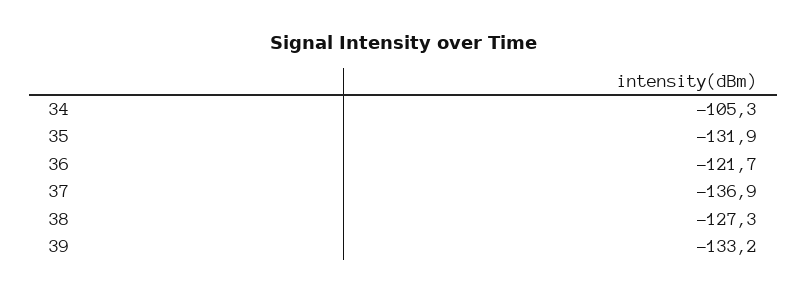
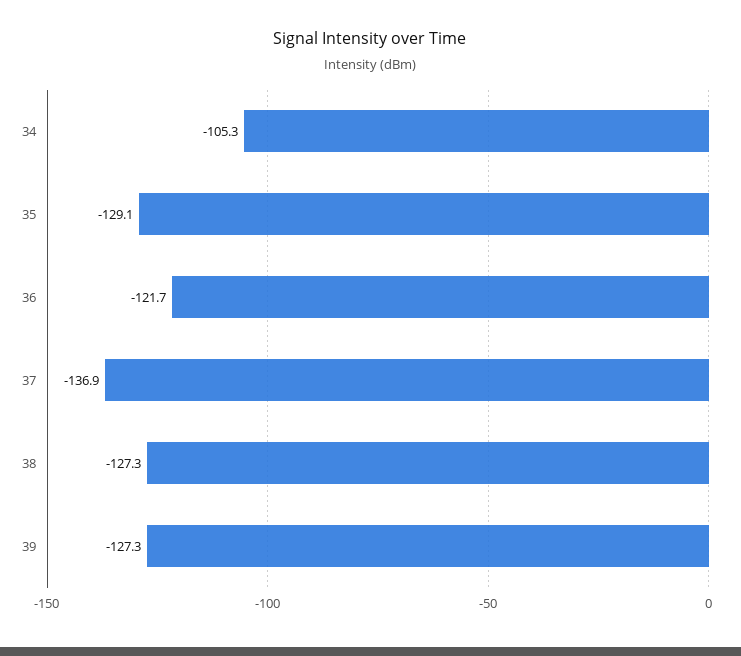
  {
    "34": -105.3,
-   "35": -131.9,
+   "35": -129.1,
    "36": -121.7,
    "37": -136.9,
    "38": -127.3,
-   "39": -133.2
+   "39": -127.3
  }

